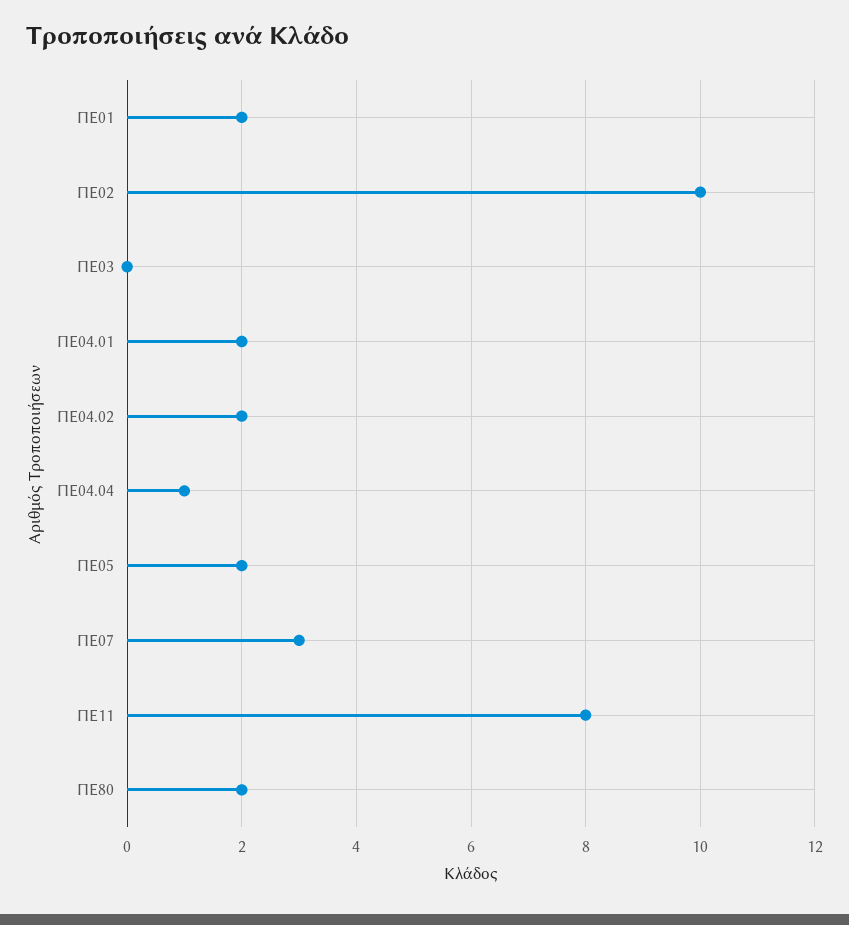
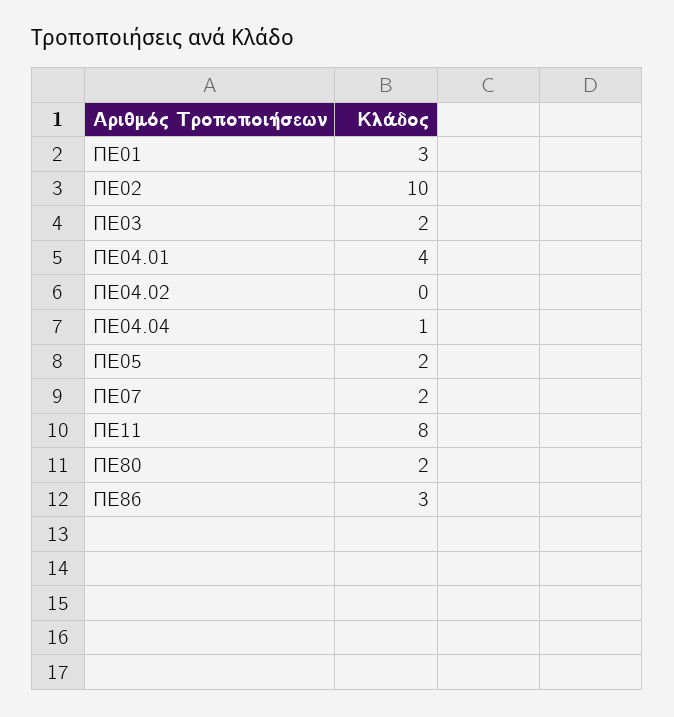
  {
-   "ΠΕ01": 2,
+   "ΠΕ01": 3,
    "ΠΕ02": 10,
-   "ΠΕ03": 0,
+   "ΠΕ03": 2,
-   "ΠΕ04.01": 2,
+   "ΠΕ04.01": 4,
-   "ΠΕ04.02": 2,
+   "ΠΕ04.02": 0,
    "ΠΕ04.04": 1,
    "ΠΕ05": 2,
-   "ΠΕ07": 3,
+   "ΠΕ07": 2,
    "ΠΕ11": 8,
-   "ΠΕ80": 2
+   "ΠΕ80": 2,
+   "ΠΕ86": 3
  }

